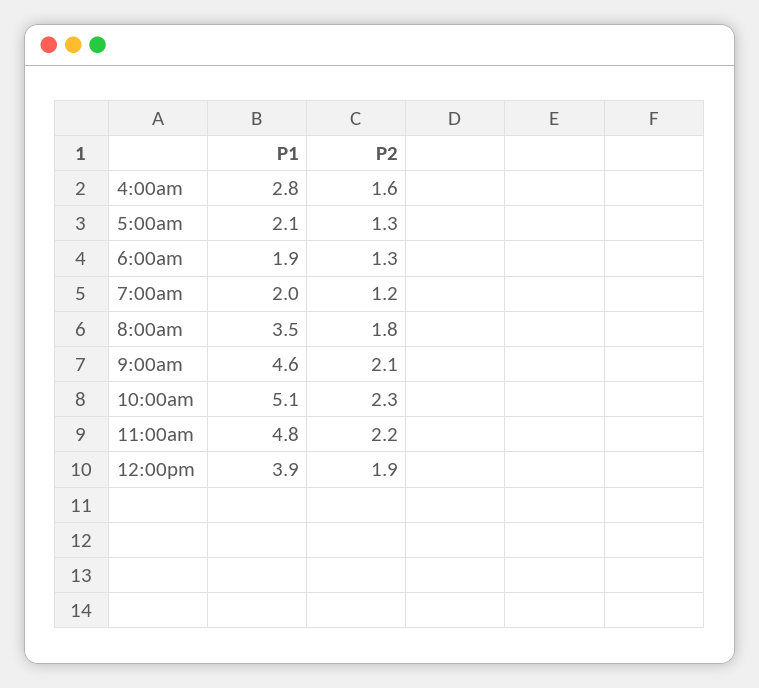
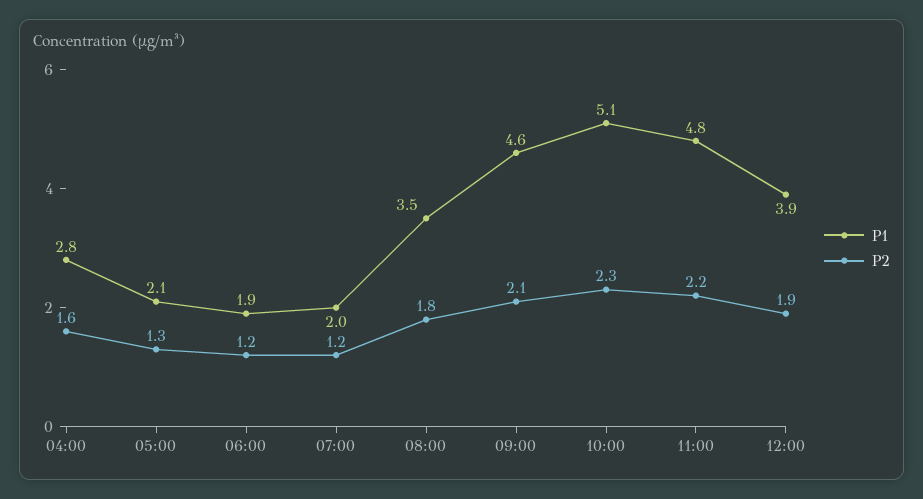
  {
    "P1": {
      "4:00am": 2.8,
      "5:00am": 2.1,
      "6:00am": 1.9,
      "7:00am": 2,
      "8:00am": 3.5,
      "9:00am": 4.6,
      "10:00am": 5.1,
      "11:00am": 4.8,
      "12:00pm": 3.9
    },
    "P2": {
      "4:00am": 1.6,
      "5:00am": 1.3,
-     "6:00am": 1.3,
+     "6:00am": 1.2,
      "7:00am": 1.2,
      "8:00am": 1.8,
      "9:00am": 2.1,
      "10:00am": 2.3,
      "11:00am": 2.2,
      "12:00pm": 1.9
    }
  }

